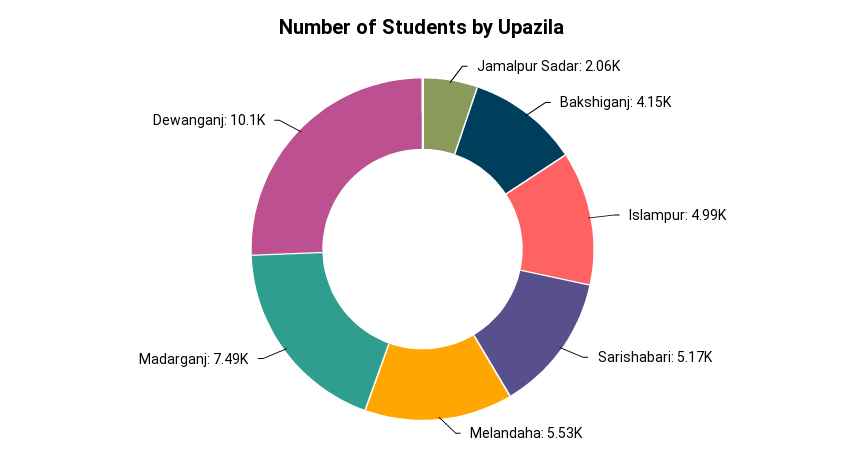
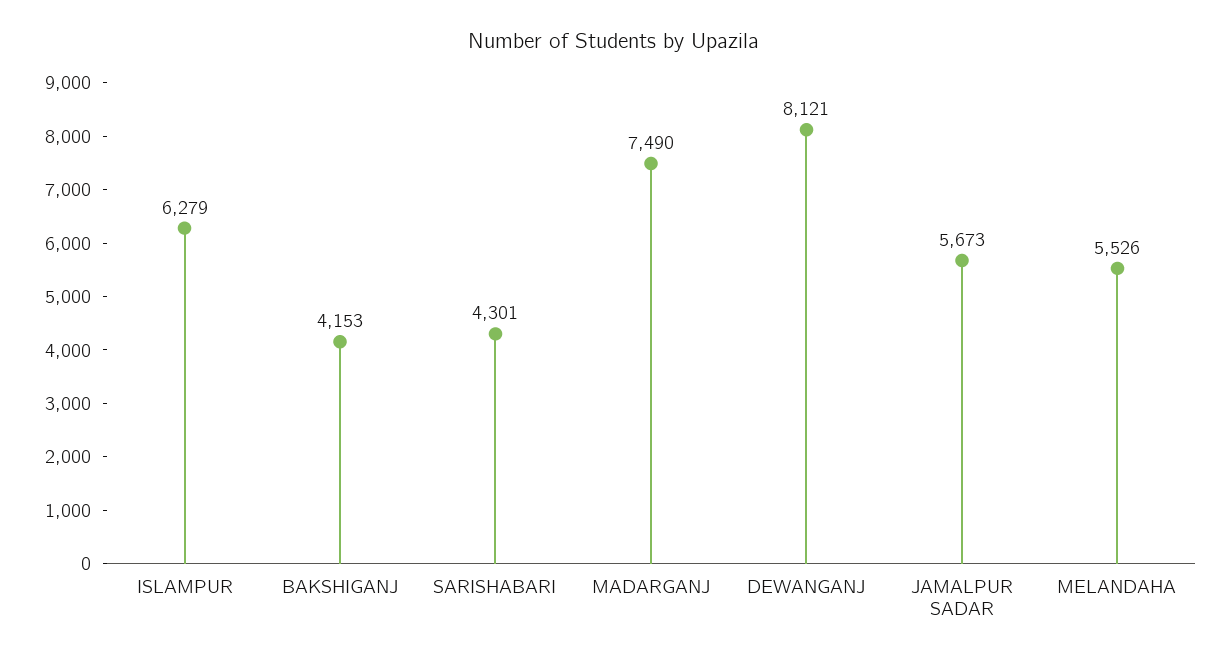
  {
-   "Jamalpur Sadar": 2060,
+   "Jamalpur Sadar": 5673,
    "Bakshiganj": 4153,
-   "Islampur": 4990,
+   "Islampur": 6279,
-   "Sarishabari": 5170,
+   "Sarishabari": 4301,
    "Melandaha": 5526,
    "Madarganj": 7490,
-   "Dewanganj": 10100
+   "Dewanganj": 8121
  }

